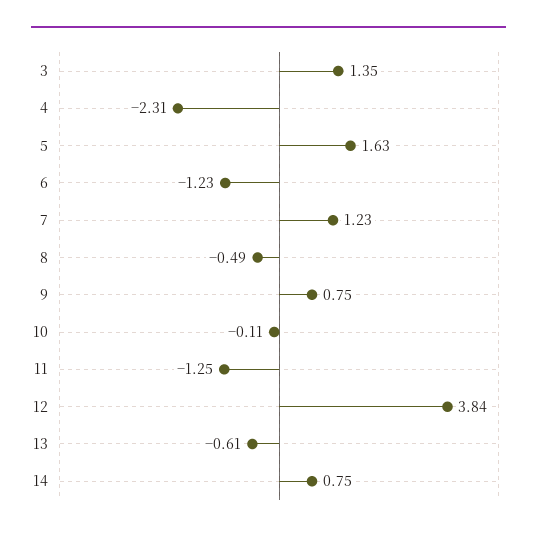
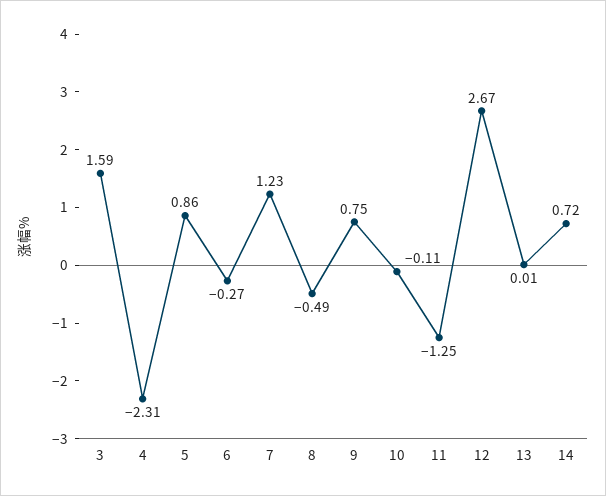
  {
-   "3": 1.35,
+   "3": 1.59,
    "4": -2.31,
-   "5": 1.63,
+   "5": 0.86,
-   "6": -1.23,
+   "6": -0.27,
    "7": 1.23,
    "8": -0.49,
    "9": 0.75,
    "10": -0.11,
    "11": -1.25,
-   "12": 3.84,
+   "12": 2.67,
-   "13": -0.61,
+   "13": 0.01,
-   "14": 0.75
+   "14": 0.72
  }

